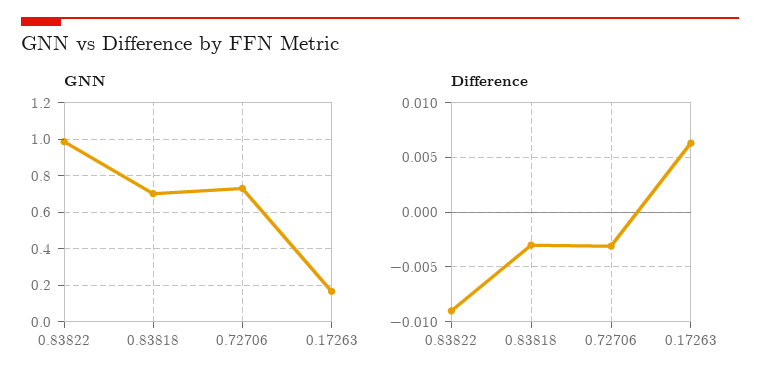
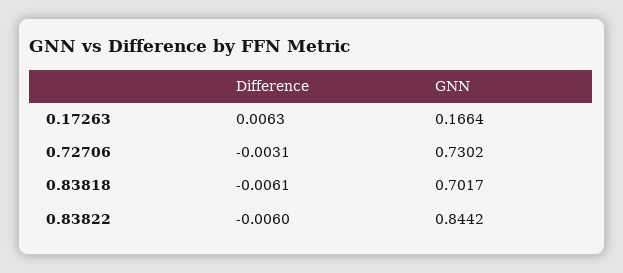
  {
    "GNN": {
-     "0.83822": 1,
+     "0.83822": 0.8442,
      "0.83818": 0.7017,
      "0.72706": 0.7302,
      "0.17263": 0.1664
    },
    "Difference": {
-     "0.83822": -0.009,
+     "0.83822": -0.006,
-     "0.83818": -0.003,
+     "0.83818": -0.0061,
      "0.72706": -0.0031,
      "0.17263": 0.0063
    }
  }

